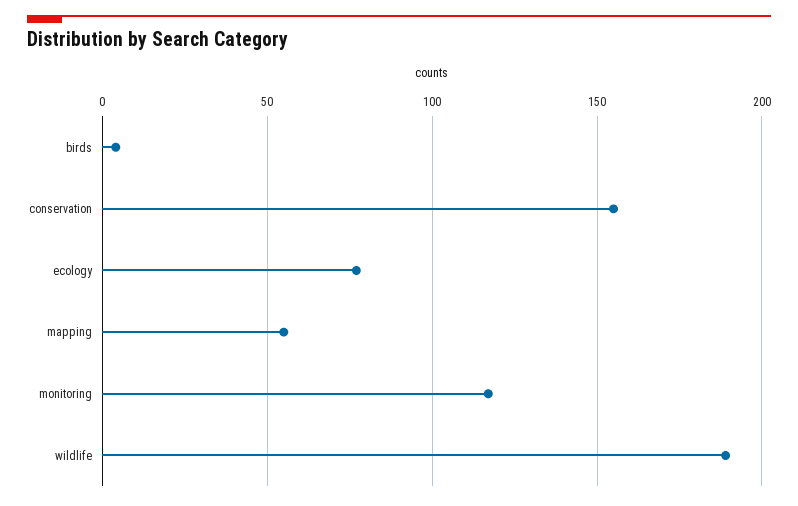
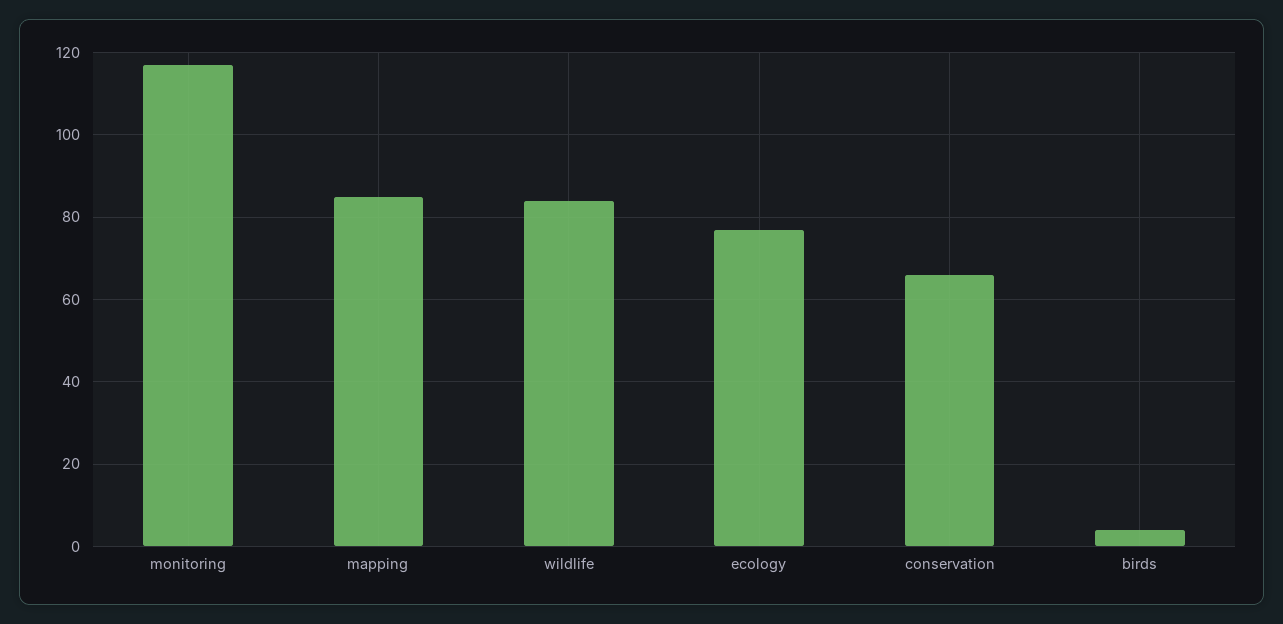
  {
    "birds": 5,
-   "conservation": 155,
+   "conservation": 65,
    "ecology": 75,
-   "mapping": 55,
+   "mapping": 85,
    "monitoring": 115,
-   "wildlife": 190
+   "wildlife": 85
  }

